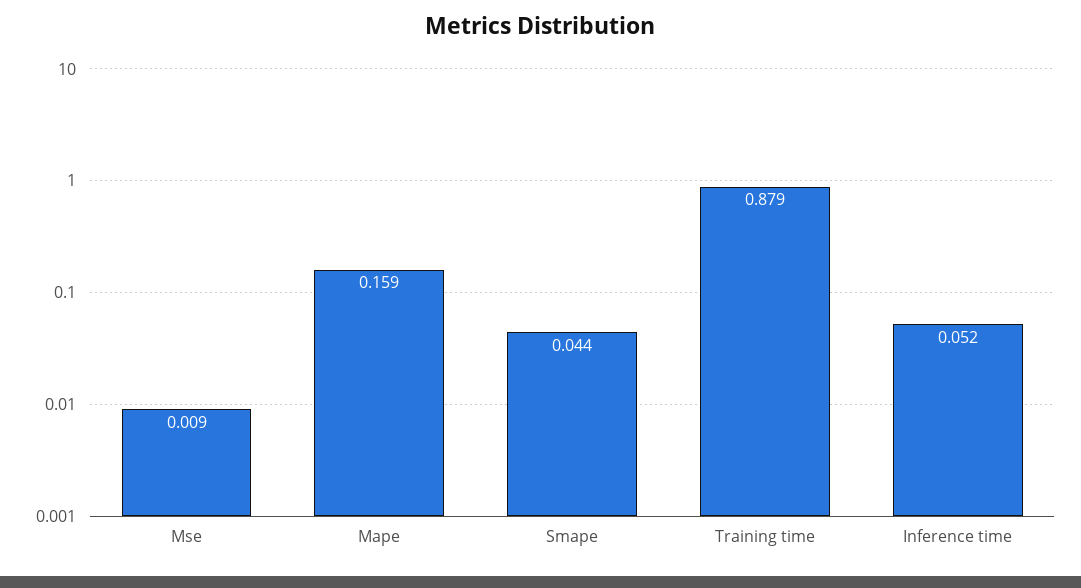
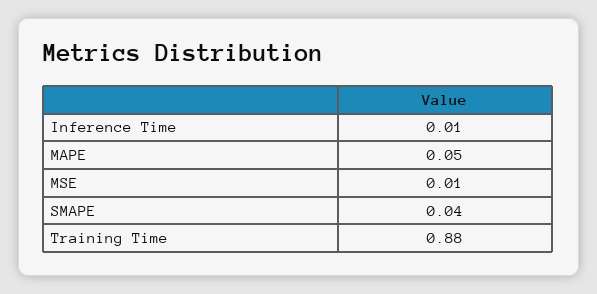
  {
    "Mse": 0.009,
-   "Mape": 0.159,
+   "Mape": 0.05,
    "Smape": 0.044,
    "Training time": 0.879,
-   "Inference time": 0.052
+   "Inference time": 0.01
  }

